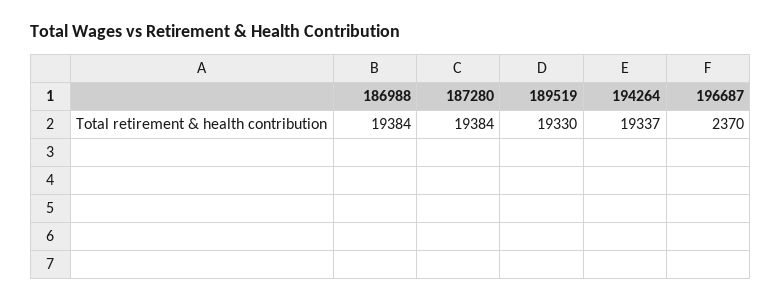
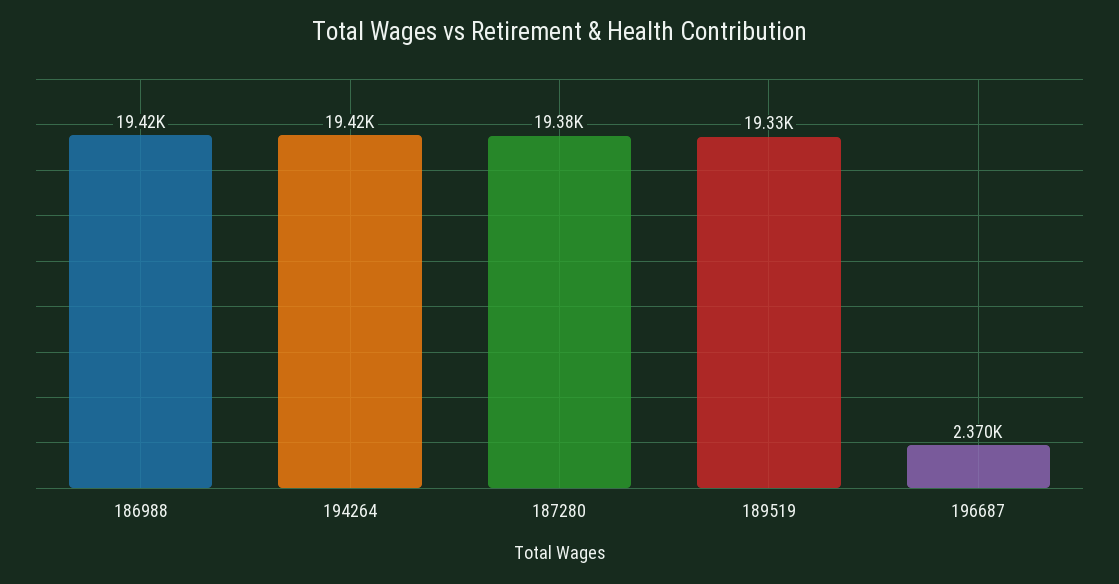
  {
-   "186988": 19384,
+   "186988": 19420,
    "187280": 19384,
    "189519": 19330,
-   "194264": 19337,
+   "194264": 19420,
    "196687": 2370
  }

